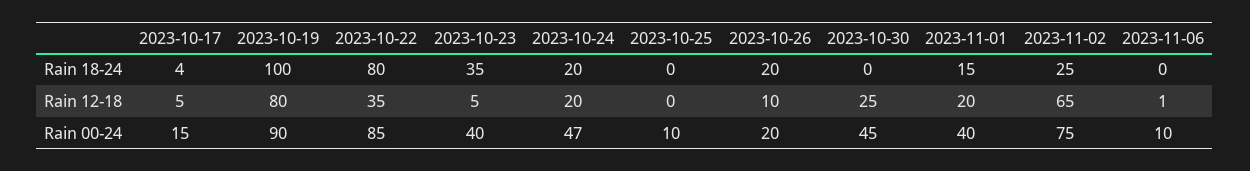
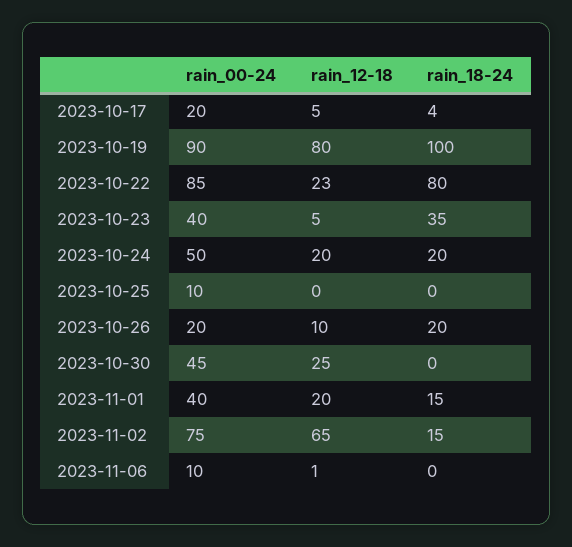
  {
    "2023-10-17": {
      "Rain 18-24": 4,
      "Rain 12-18": 5,
-     "Rain 00-24": 15
+     "Rain 00-24": 20
    },
    "2023-10-19": {
      "Rain 18-24": 100,
      "Rain 12-18": 80,
      "Rain 00-24": 90
    },
    "2023-10-22": {
      "Rain 18-24": 80,
-     "Rain 12-18": 35,
+     "Rain 12-18": 23,
      "Rain 00-24": 85
    },
    "2023-10-23": {
      "Rain 18-24": 35,
      "Rain 12-18": 5,
      "Rain 00-24": 40
    },
    "2023-10-24": {
      "Rain 18-24": 20,
      "Rain 12-18": 20,
-     "Rain 00-24": 47
+     "Rain 00-24": 50
    },
    "2023-10-25": {
      "Rain 18-24": 0,
      "Rain 12-18": 0,
      "Rain 00-24": 10
    },
    "2023-10-26": {
      "Rain 18-24": 20,
      "Rain 12-18": 10,
      "Rain 00-24": 20
    },
    "2023-10-30": {
      "Rain 18-24": 0,
      "Rain 12-18": 25,
      "Rain 00-24": 45
    },
    "2023-11-01": {
      "Rain 18-24": 15,
      "Rain 12-18": 20,
      "Rain 00-24": 40
    },
    "2023-11-02": {
-     "Rain 18-24": 25,
+     "Rain 18-24": 15,
      "Rain 12-18": 65,
      "Rain 00-24": 75
    },
    "2023-11-06": {
      "Rain 18-24": 0,
      "Rain 12-18": 1,
      "Rain 00-24": 10
    }
  }

